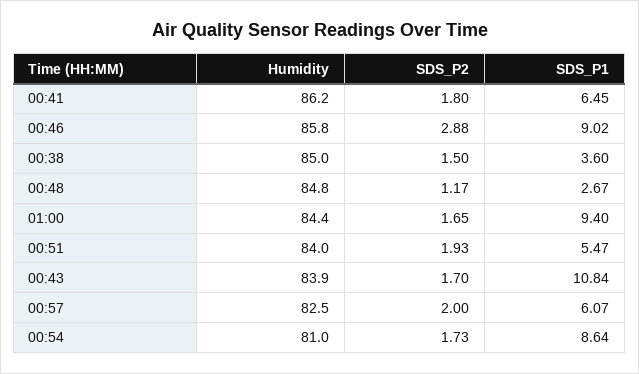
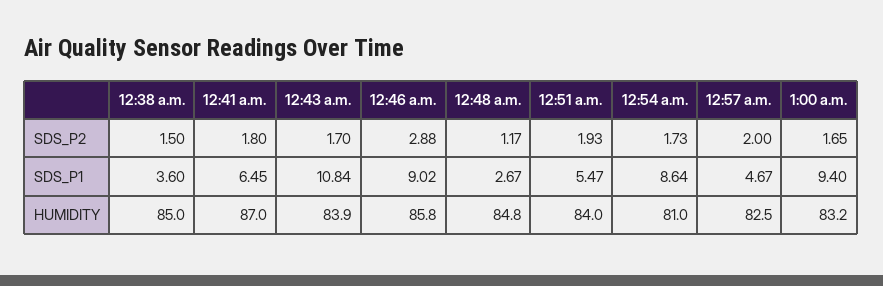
  {
    "Humidity": {
-     "00:41": 86.2,
+     "00:41": 87,
      "00:46": 85.8,
      "00:38": 85,
      "00:48": 84.8,
-     "01:00": 84.4,
+     "01:00": 83.2,
      "00:51": 84,
      "00:43": 83.9,
      "00:57": 82.5,
      "00:54": 81
    },
    "SDS_P2": {
      "00:41": 1.8,
      "00:46": 2.88,
      "00:38": 1.5,
      "00:48": 1.17,
      "01:00": 1.65,
      "00:51": 1.93,
      "00:43": 1.7,
      "00:57": 2,
      "00:54": 1.73
    },
    "SDS_P1": {
      "00:41": 6.45,
      "00:46": 9.02,
      "00:38": 3.6,
      "00:48": 2.67,
      "01:00": 9.4,
      "00:51": 5.47,
      "00:43": 10.84,
-     "00:57": 6.07,
+     "00:57": 4.67,
      "00:54": 8.64
    }
  }

